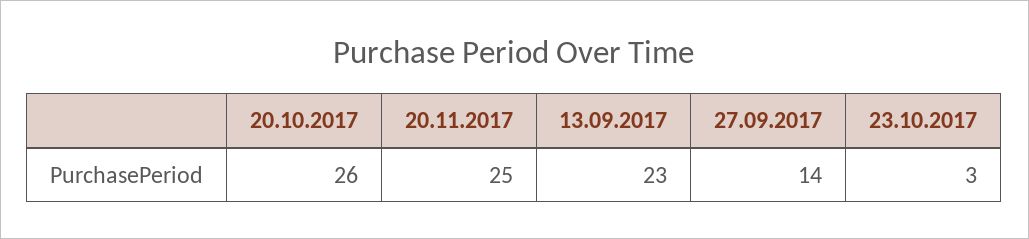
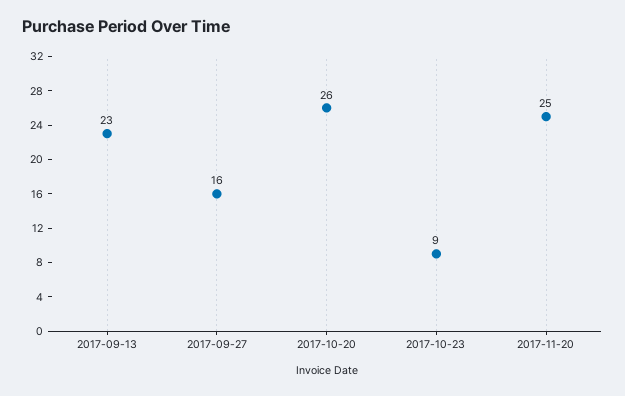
  {
    "20.10.2017": 26,
    "20.11.2017": 25,
    "13.09.2017": 23,
-   "27.09.2017": 14,
+   "27.09.2017": 16,
-   "23.10.2017": 3
+   "23.10.2017": 9
  }

